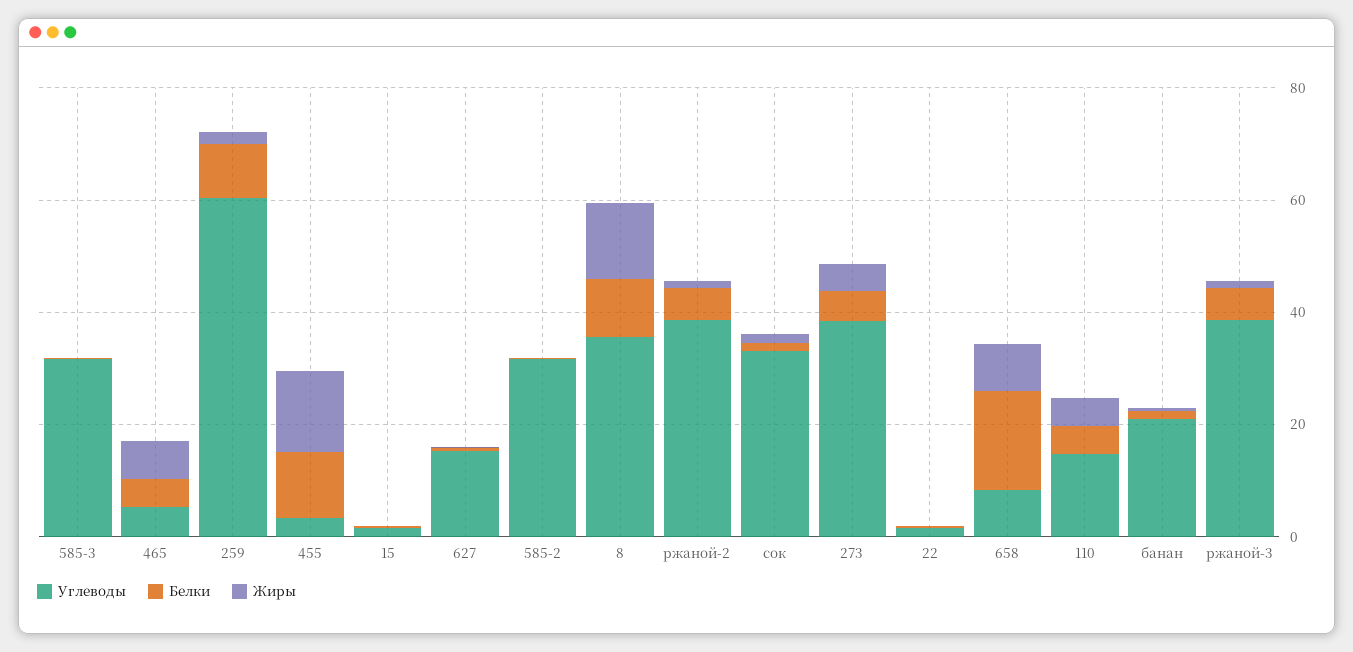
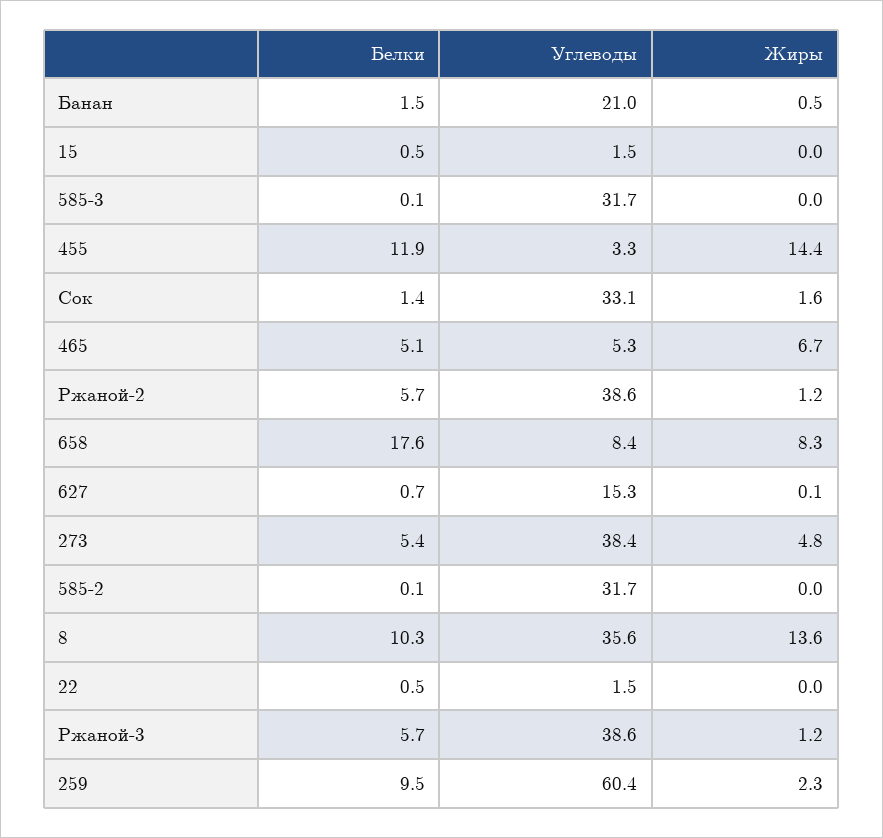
  {
    "Углеводы": {
      "585-3": 31.7,
      "465": 5.3,
      "259": 60.4,
      "455": 3.3,
      "15": 1.5,
      "627": 15.3,
      "585-2": 31.7,
      "8": 35.6,
      "ржаной-2": 38.6,
      "сок": 33.1,
      "273": 38.4,
      "22": 1.5,
      "658": 8.4,
-     "110": 15,
      "банан": 21,
      "ржаной-3": 38.6
    },
    "Белки": {
      "585-3": 0.1,
      "465": 5.1,
      "259": 9.5,
      "455": 11.9,
      "15": 0.5,
      "627": 0.7,
      "585-2": 0.1,
      "8": 10.3,
      "ржаной-2": 5.7,
      "сок": 1.4,
      "273": 5.4,
      "22": 0.5,
      "658": 17.6,
-     "110": 5,
      "банан": 1.5,
      "ржаной-3": 5.7
    },
    "Жиры": {
      "585-3": 0,
      "465": 6.7,
      "259": 2.3,
      "455": 14.4,
      "15": 0,
      "627": 0.1,
      "585-2": 0,
      "8": 13.6,
      "ржаной-2": 1.2,
      "сок": 1.6,
      "273": 4.8,
      "22": 0,
      "658": 8.3,
-     "110": 5,
      "банан": 0.5,
      "ржаной-3": 1.2
    }
  }

